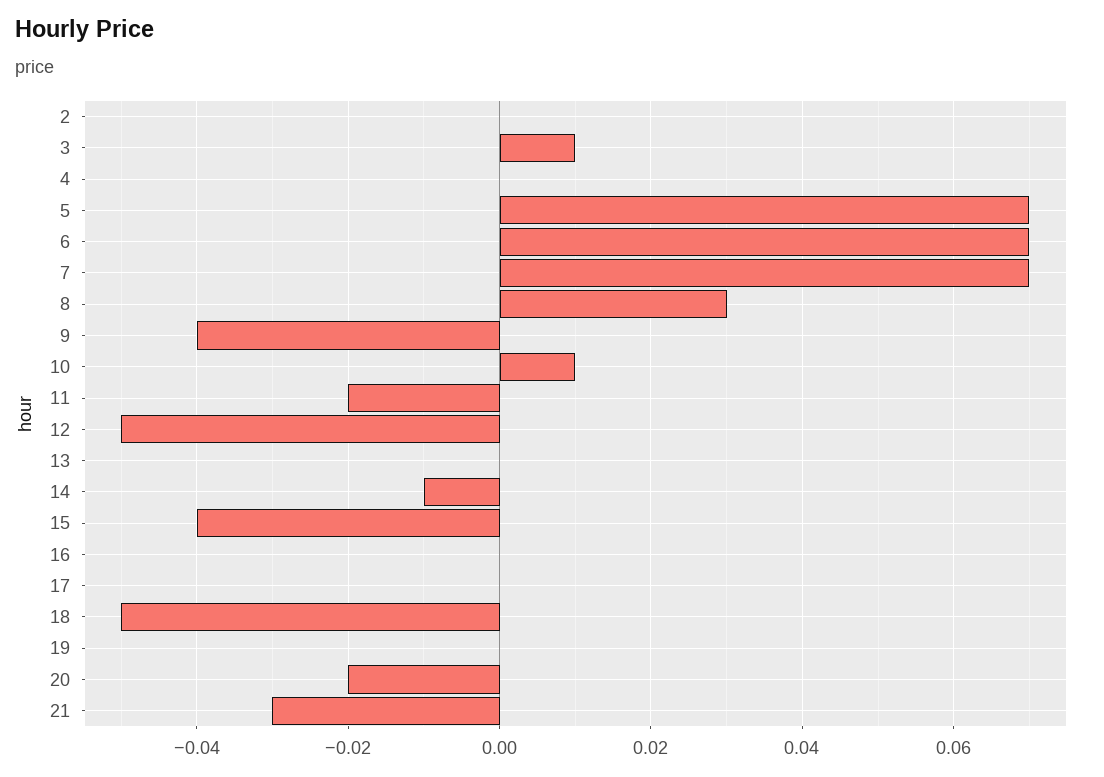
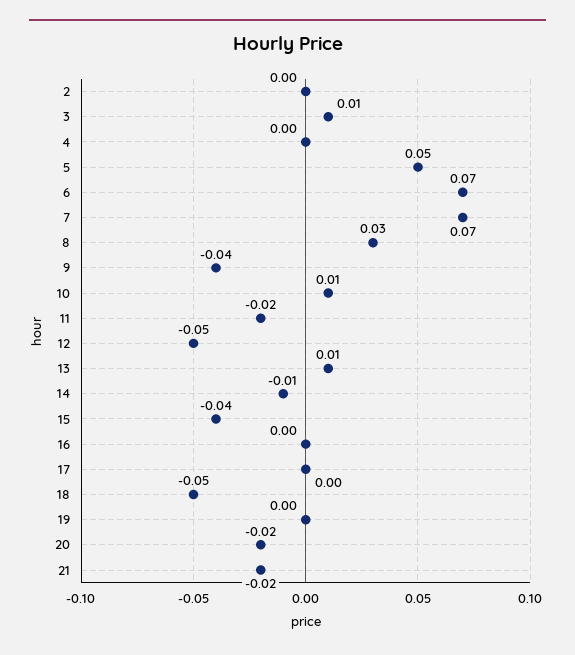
  {
    "2": 0,
    "3": 0.01,
    "4": 0,
-   "5": 0.07,
+   "5": 0.05,
    "6": 0.07,
    "7": 0.07,
    "8": 0.03,
    "9": -0.04,
    "10": 0.01,
    "11": -0.02,
    "12": -0.05,
-   "13": 0,
+   "13": 0.01,
    "14": -0.01,
    "15": -0.04,
    "16": 0,
    "17": 0,
    "18": -0.05,
    "19": 0,
    "20": -0.02,
-   "21": -0.03
+   "21": -0.02
  }

